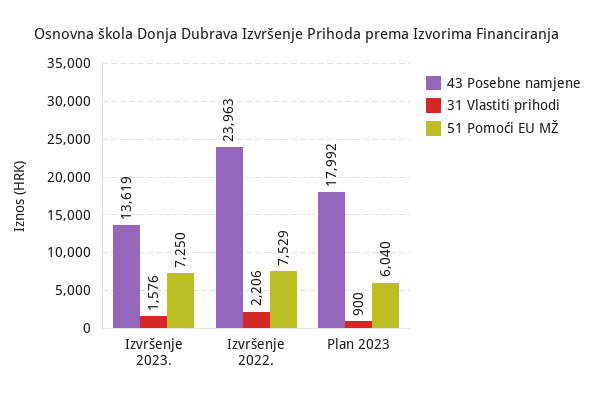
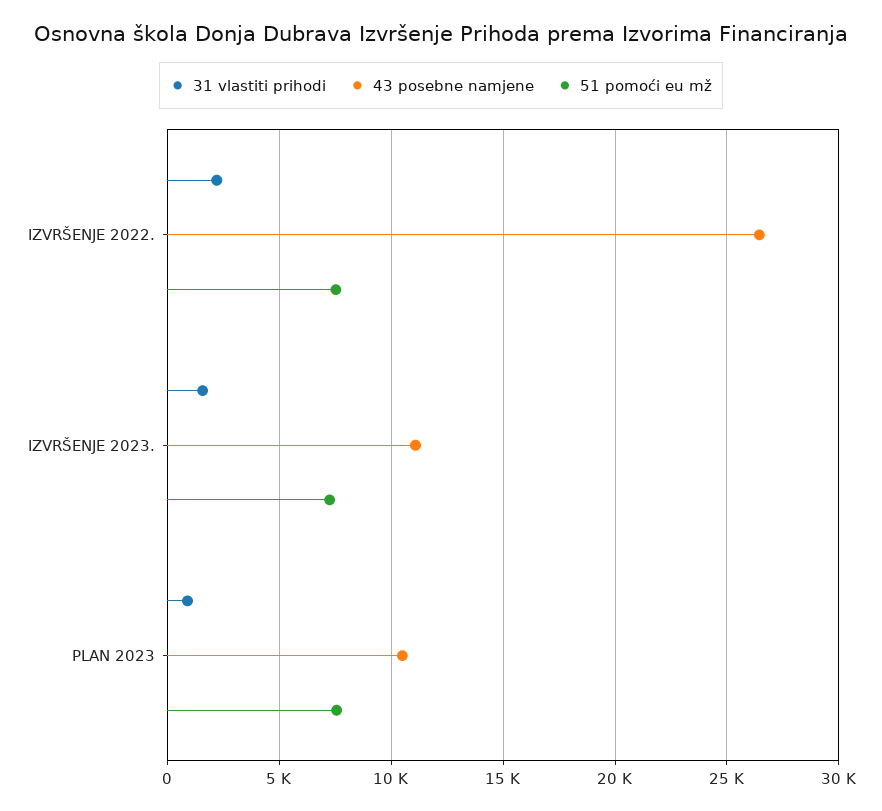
  {
    "43 Posebne namjene": {
-     "Izvršenje 2023.": 13619,
+     "Izvršenje 2023.": 11000,
-     "Izvršenje 2022.": 23963,
+     "Izvršenje 2022.": 26500,
-     "Plan 2023": 17992
+     "Plan 2023": 10500
    },
    "31 Vlastiti prihodi": {
      "Izvršenje 2023.": 1576,
      "Izvršenje 2022.": 2206,
      "Plan 2023": 900
    },
    "51 Pomoći EU MŽ": {
      "Izvršenje 2023.": 7250,
      "Izvršenje 2022.": 7529,
-     "Plan 2023": 6040
+     "Plan 2023": 7500
    }
  }

